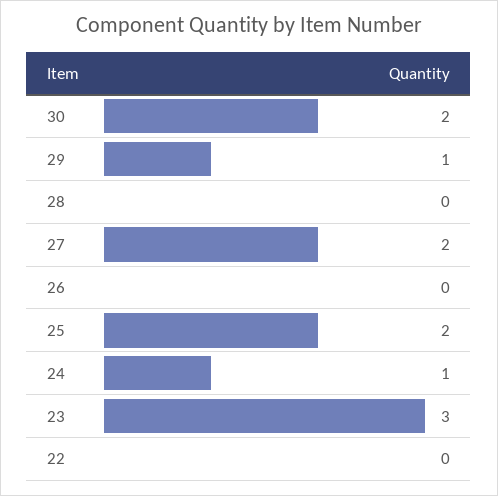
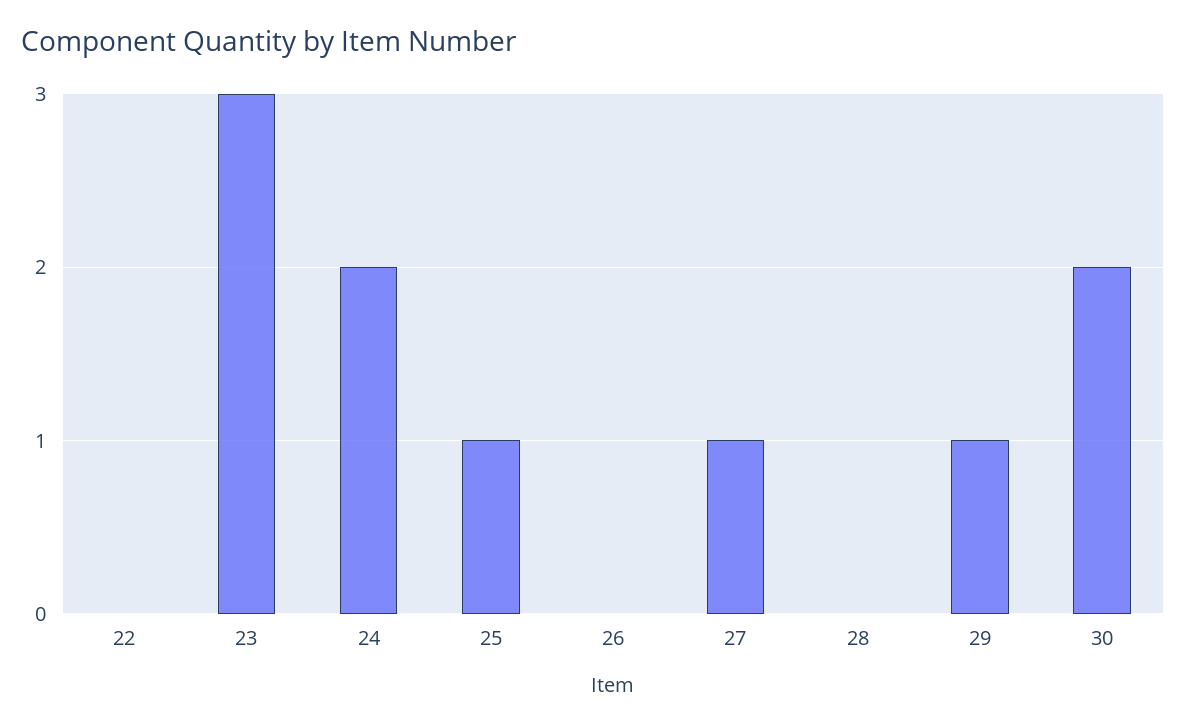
  {
    "30": 2,
    "29": 1,
    "28": 0,
-   "27": 2,
+   "27": 1,
    "26": 0,
-   "25": 2,
+   "25": 1,
-   "24": 1,
+   "24": 2,
    "23": 3,
    "22": 0
  }

